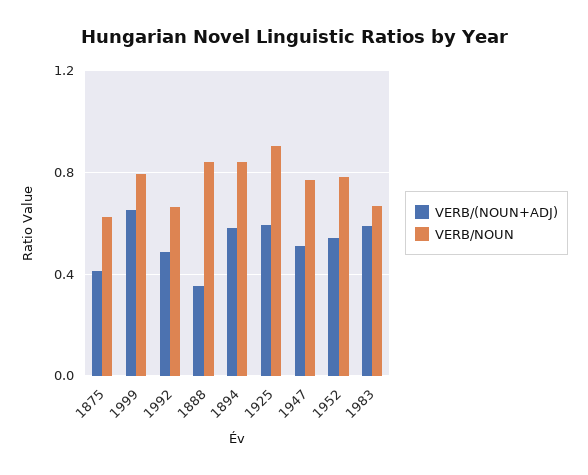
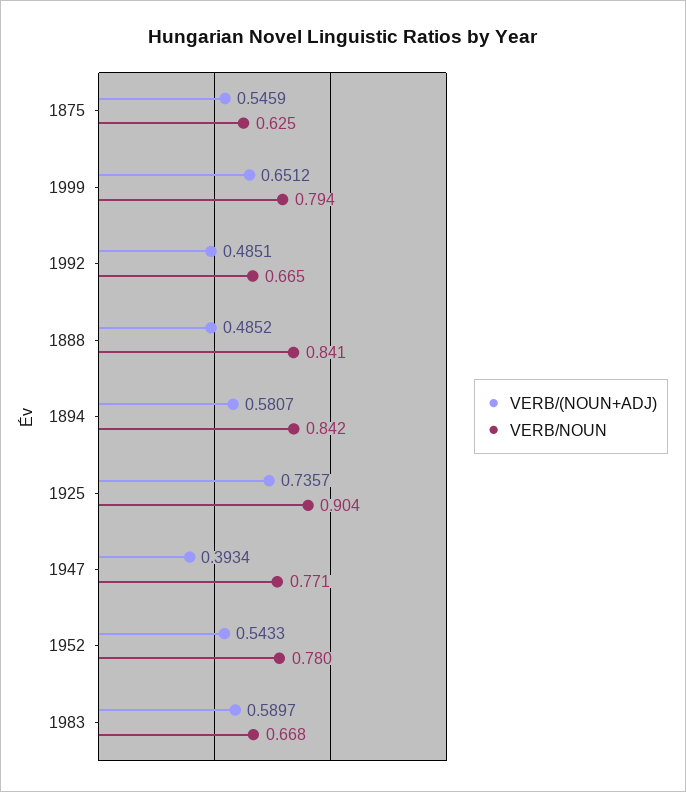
  {
    "VERB/(NOUN+ADJ)": {
-     "1875": 0.4,
+     "1875": 0.5459,
      "1999": 0.6512,
      "1992": 0.4851,
-     "1888": 0.35,
+     "1888": 0.4852,
      "1894": 0.5807,
-     "1925": 0.6,
+     "1925": 0.7357,
-     "1947": 0.5,
+     "1947": 0.3934,
      "1952": 0.5433,
      "1983": 0.5897
    },
    "VERB/NOUN": {
      "1875": 0.625,
      "1999": 0.794,
      "1992": 0.665,
      "1888": 0.841,
      "1894": 0.842,
      "1925": 0.904,
      "1947": 0.771,
      "1952": 0.78,
      "1983": 0.668
    }
  }

